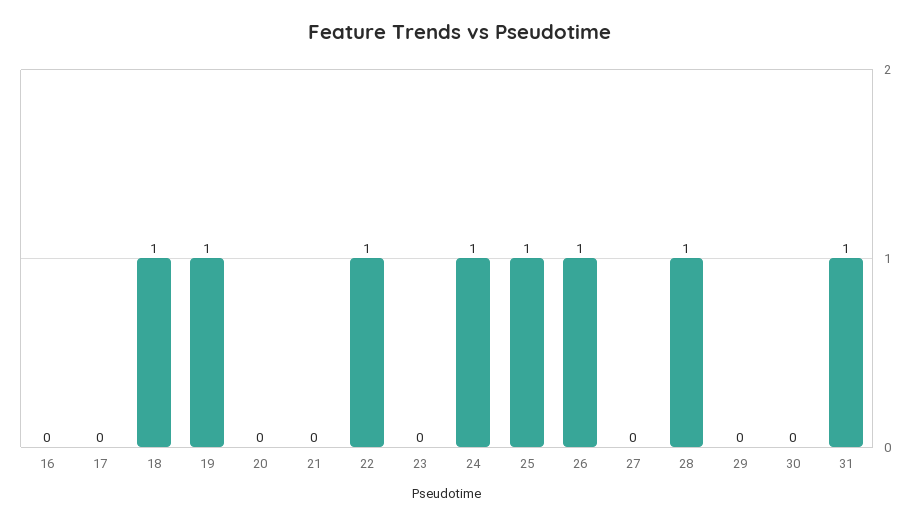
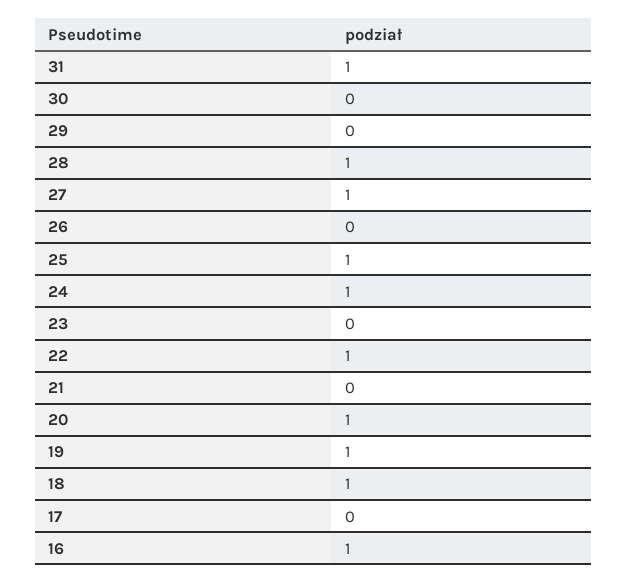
  {
-   "16": 0,
+   "16": 1,
    "17": 0,
    "18": 1,
    "19": 1,
-   "20": 0,
+   "20": 1,
    "21": 0,
    "22": 1,
    "23": 0,
    "24": 1,
    "25": 1,
-   "26": 1,
+   "26": 0,
-   "27": 0,
+   "27": 1,
    "28": 1,
    "29": 0,
    "30": 0,
    "31": 1
  }

